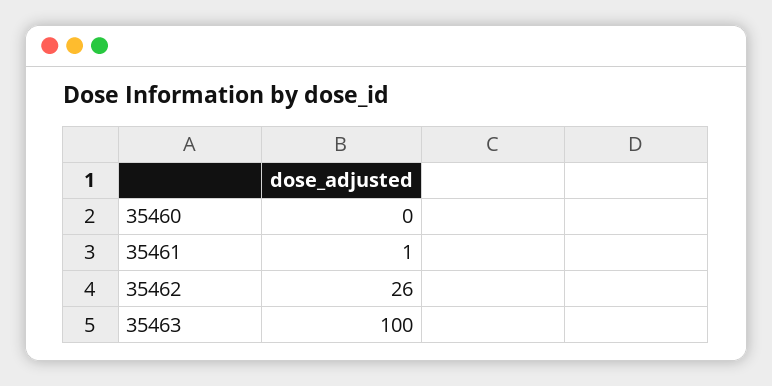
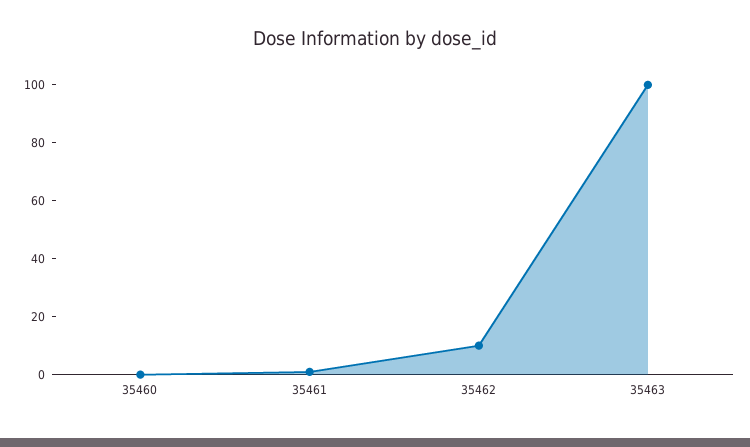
  {
    "35460": 0,
    "35461": 1,
-   "35462": 26,
+   "35462": 10,
    "35463": 100
  }

